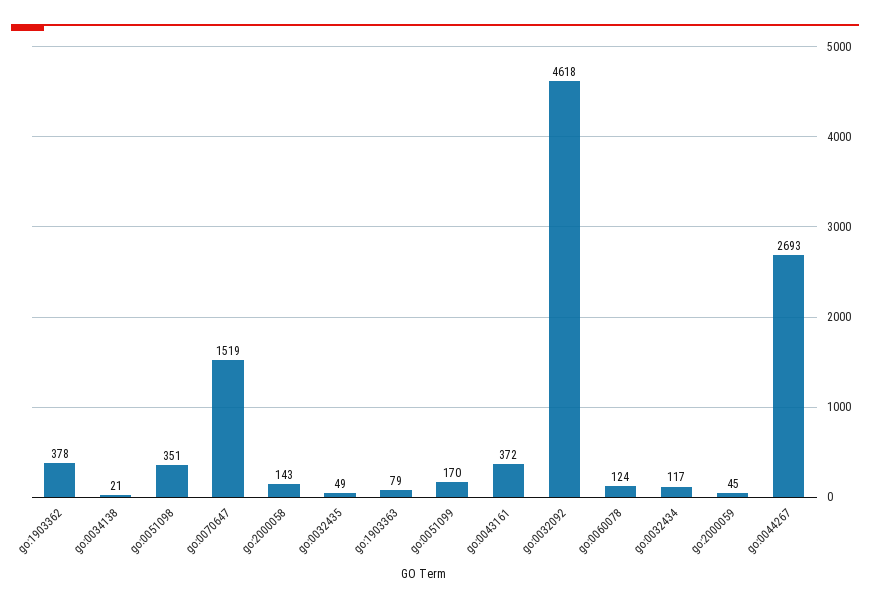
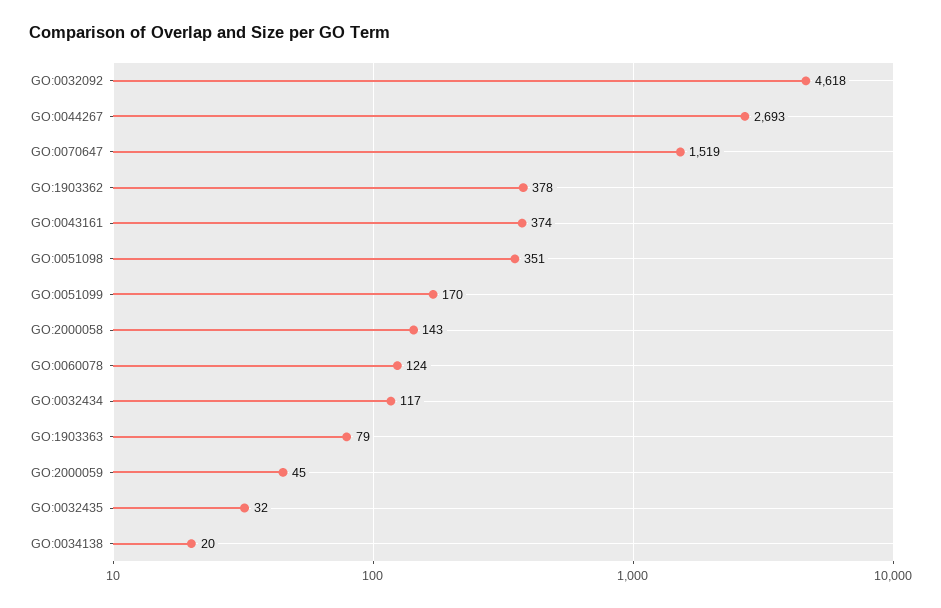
  {
    "go:1903362": 378,
-   "go:0034138": 21,
+   "go:0034138": 20,
    "go:0051098": 351,
    "go:0070647": 1519,
    "go:2000058": 143,
-   "go:0032435": 49,
+   "go:0032435": 32,
    "go:1903363": 79,
    "go:0051099": 170,
-   "go:0043161": 372,
+   "go:0043161": 374,
    "go:0032092": 4618,
    "go:0060078": 124,
    "go:0032434": 117,
    "go:2000059": 45,
    "go:0044267": 2693
  }

